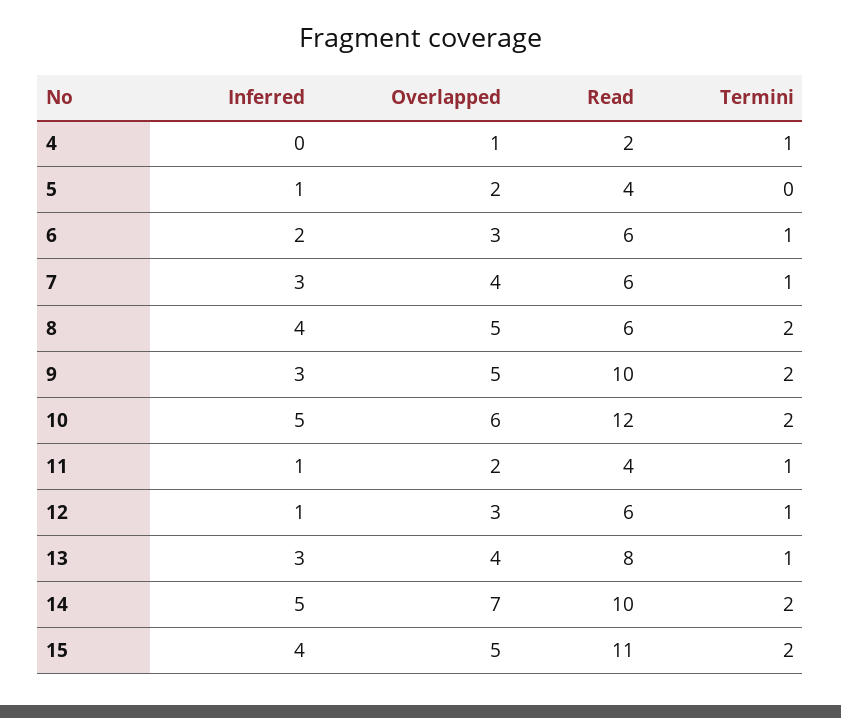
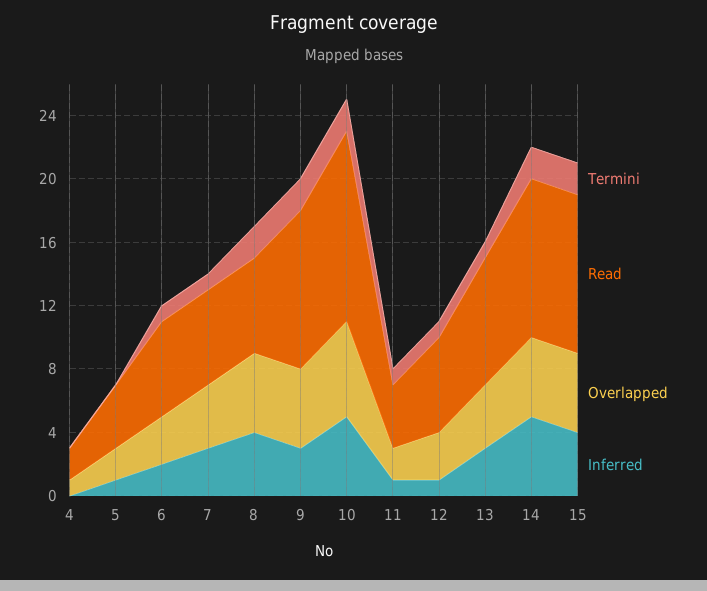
  {
    "Inferred": {
      "4": 0,
      "5": 1,
      "6": 2,
      "7": 3,
      "8": 4,
      "9": 3,
      "10": 5,
      "11": 1,
      "12": 1,
      "13": 3,
      "14": 5,
      "15": 4
    },
    "Overlapped": {
      "4": 1,
      "5": 2,
      "6": 3,
      "7": 4,
      "8": 5,
      "9": 5,
      "10": 6,
      "11": 2,
      "12": 3,
      "13": 4,
-     "14": 7,
+     "14": 5,
      "15": 5
    },
    "Read": {
      "4": 2,
      "5": 4,
      "6": 6,
      "7": 6,
      "8": 6,
      "9": 10,
      "10": 12,
      "11": 4,
      "12": 6,
      "13": 8,
      "14": 10,
-     "15": 11
+     "15": 10
    },
    "Termini": {
-     "4": 1,
+     "4": 0,
      "5": 0,
      "6": 1,
      "7": 1,
      "8": 2,
      "9": 2,
      "10": 2,
      "11": 1,
      "12": 1,
      "13": 1,
      "14": 2,
      "15": 2
    }
  }

